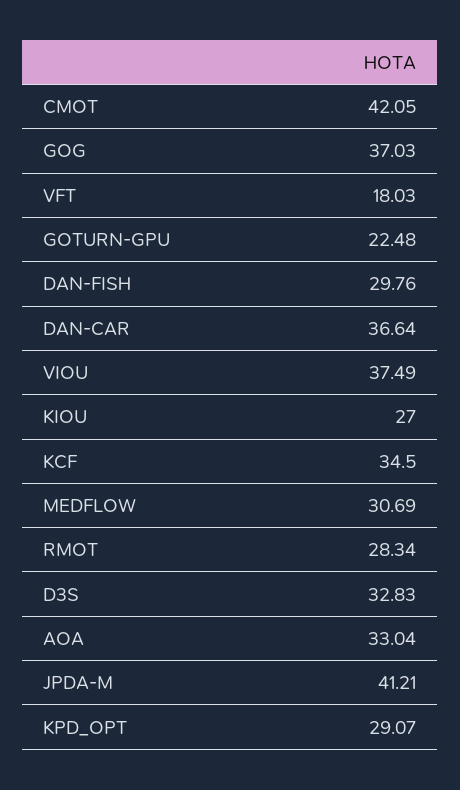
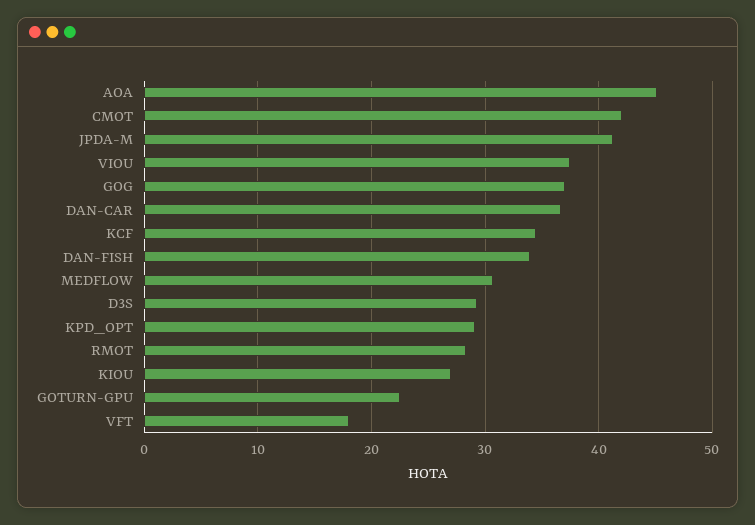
  {
    "CMOT": 42.05,
    "GOG": 37.03,
    "VFT": 18.03,
    "GOTURN-GPU": 22.48,
-   "DAN-FISH": 29.76,
+   "DAN-FISH": 34,
    "DAN-CAR": 36.64,
    "VIOU": 37.49,
    "KIOU": 27,
    "KCF": 34.5,
    "MEDFLOW": 30.69,
    "RMOT": 28.34,
-   "D3S": 32.83,
+   "D3S": 29,
-   "AOA": 33.04,
+   "AOA": 45,
    "JPDA-M": 41.21,
    "KPD_OPT": 29.07
  }

